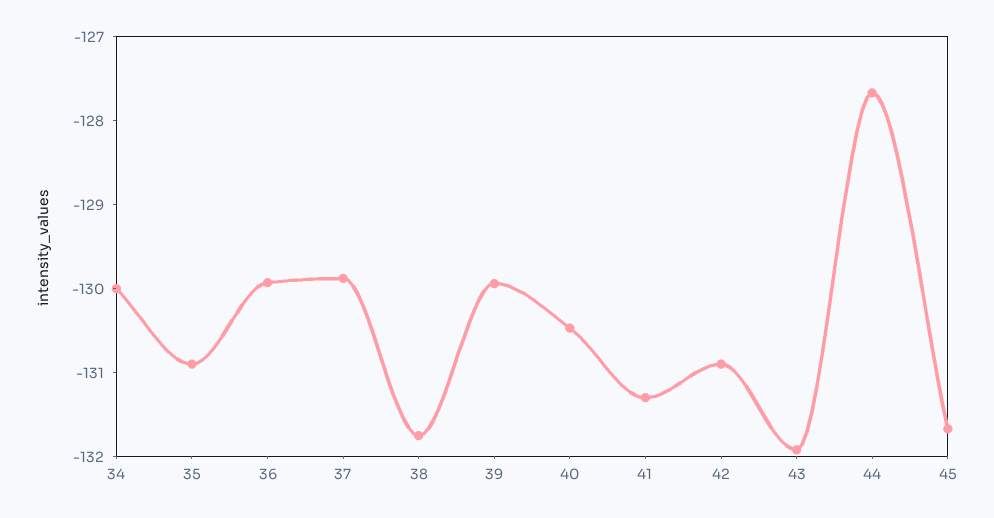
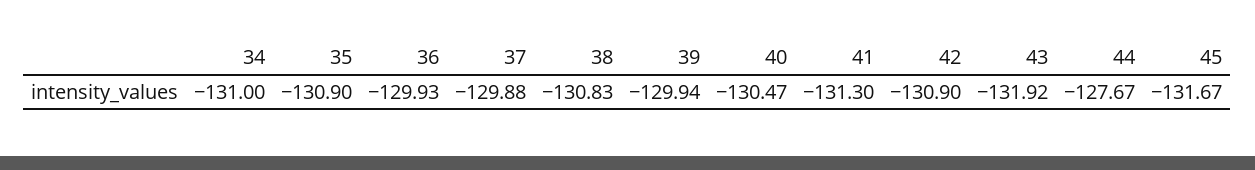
  {
-   "34": -130,
+   "34": -131,
    "35": -130.9,
    "36": -129.93,
    "37": -129.88,
-   "38": -131.8,
+   "38": -130.83,
    "39": -129.94,
    "40": -130.47,
    "41": -131.3,
    "42": -130.9,
    "43": -131.92,
    "44": -127.67,
    "45": -131.67
  }

